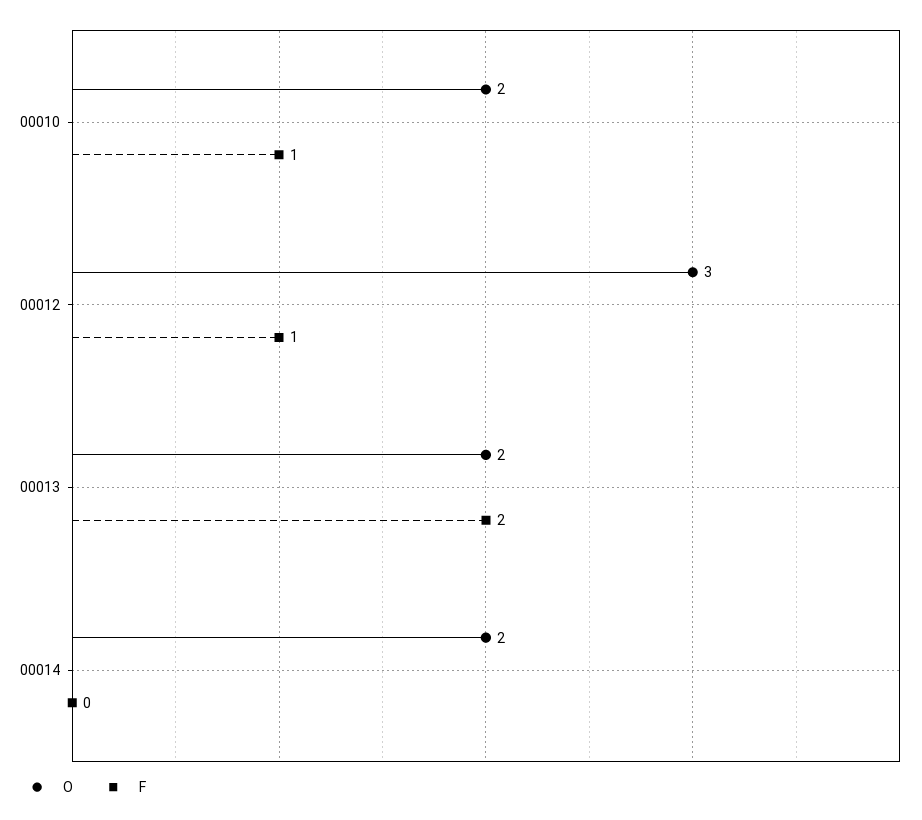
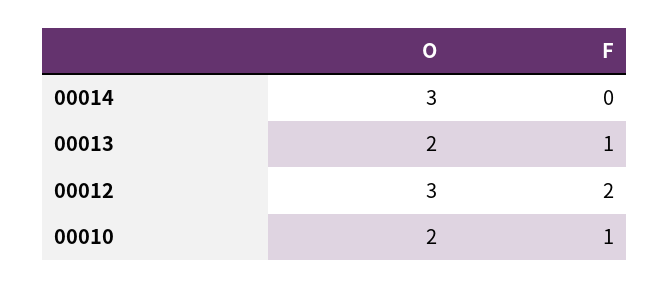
  {
    "O": {
      "00010": 2,
      "00012": 3,
      "00013": 2,
-     "00014": 2
+     "00014": 3
    },
    "F": {
      "00010": 1,
-     "00012": 1,
+     "00012": 2,
-     "00013": 2,
+     "00013": 1,
      "00014": 0
    }
  }

